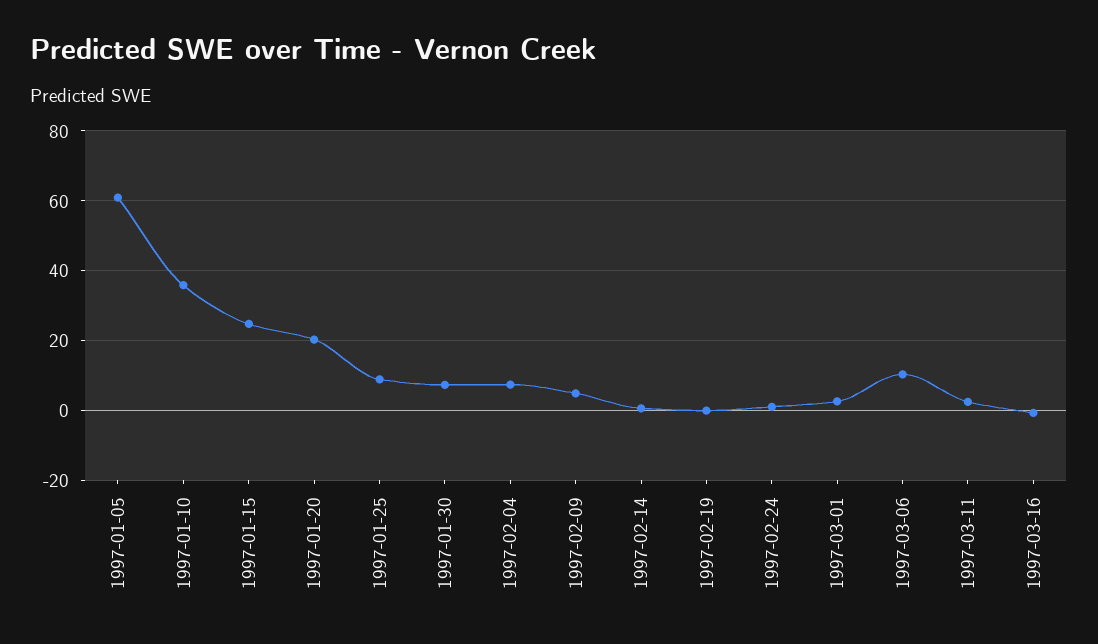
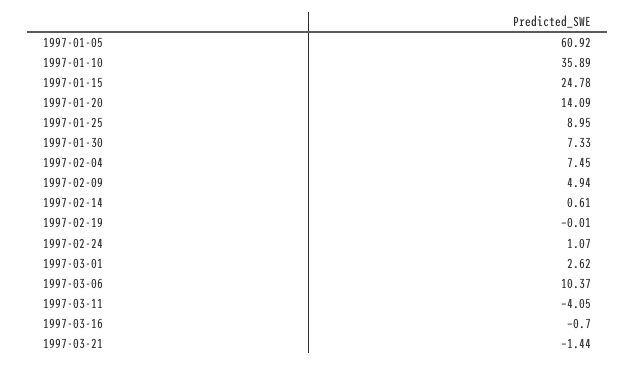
  {
    "1997-01-05": 60.92,
    "1997-01-10": 35.89,
    "1997-01-15": 24.78,
-   "1997-01-20": 20,
+   "1997-01-20": 14.09,
    "1997-01-25": 8.95,
    "1997-01-30": 7.33,
    "1997-02-04": 7.45,
    "1997-02-09": 4.94,
    "1997-02-14": 0.61,
    "1997-02-19": -0.01,
    "1997-02-24": 1.07,
    "1997-03-01": 2.62,
    "1997-03-06": 10.37,
-   "1997-03-11": 2,
+   "1997-03-11": -4.05,
-   "1997-03-16": -0.7
+   "1997-03-16": -0.7,
+   "1997-03-21": -1.44
  }

